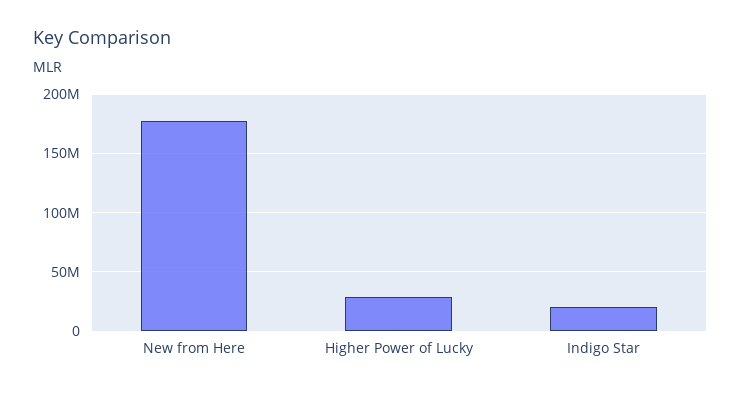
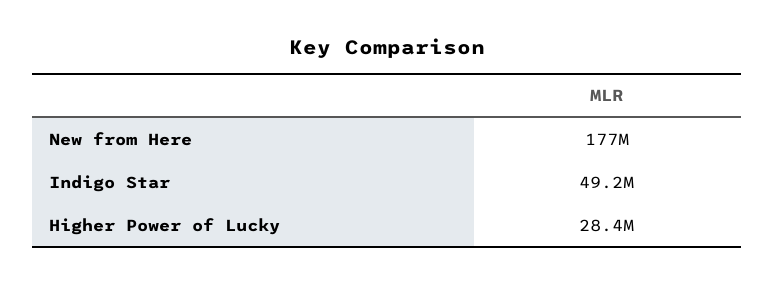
  {
    "New from Here": 177000000,
    "Higher Power of Lucky": 28400000,
-   "Indigo Star": 20000000
+   "Indigo Star": 49200000
  }

